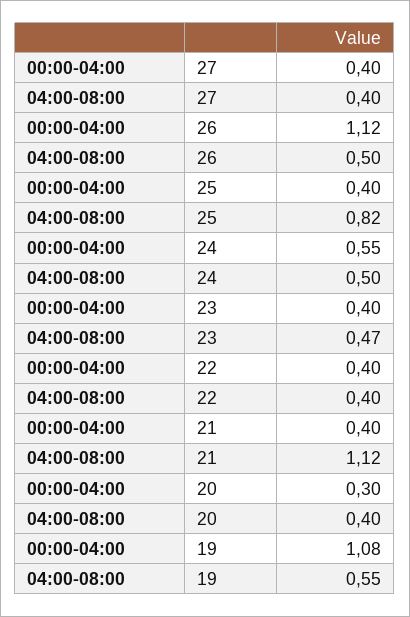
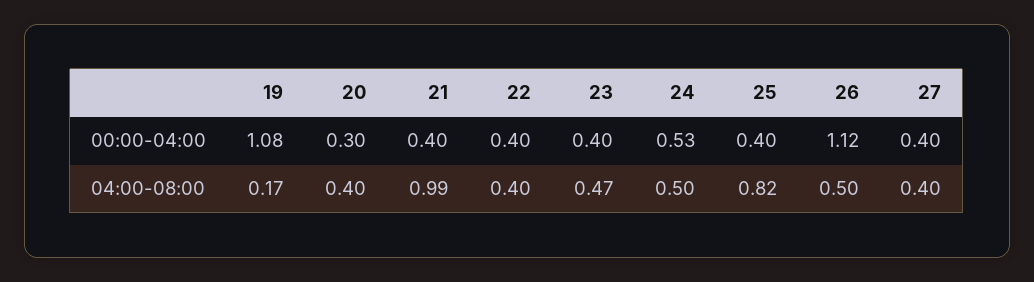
  {
    "00:00-04:00": {
      "27": 0.4,
      "26": 1.12,
      "25": 0.4,
-     "24": 0.55,
+     "24": 0.53,
      "23": 0.4,
      "22": 0.4,
      "21": 0.4,
      "20": 0.3,
      "19": 1.08
    },
    "04:00-08:00": {
      "27": 0.4,
      "26": 0.5,
      "25": 0.82,
      "24": 0.5,
      "23": 0.47,
      "22": 0.4,
-     "21": 1.12,
+     "21": 0.99,
      "20": 0.4,
-     "19": 0.55
+     "19": 0.17
    }
  }

